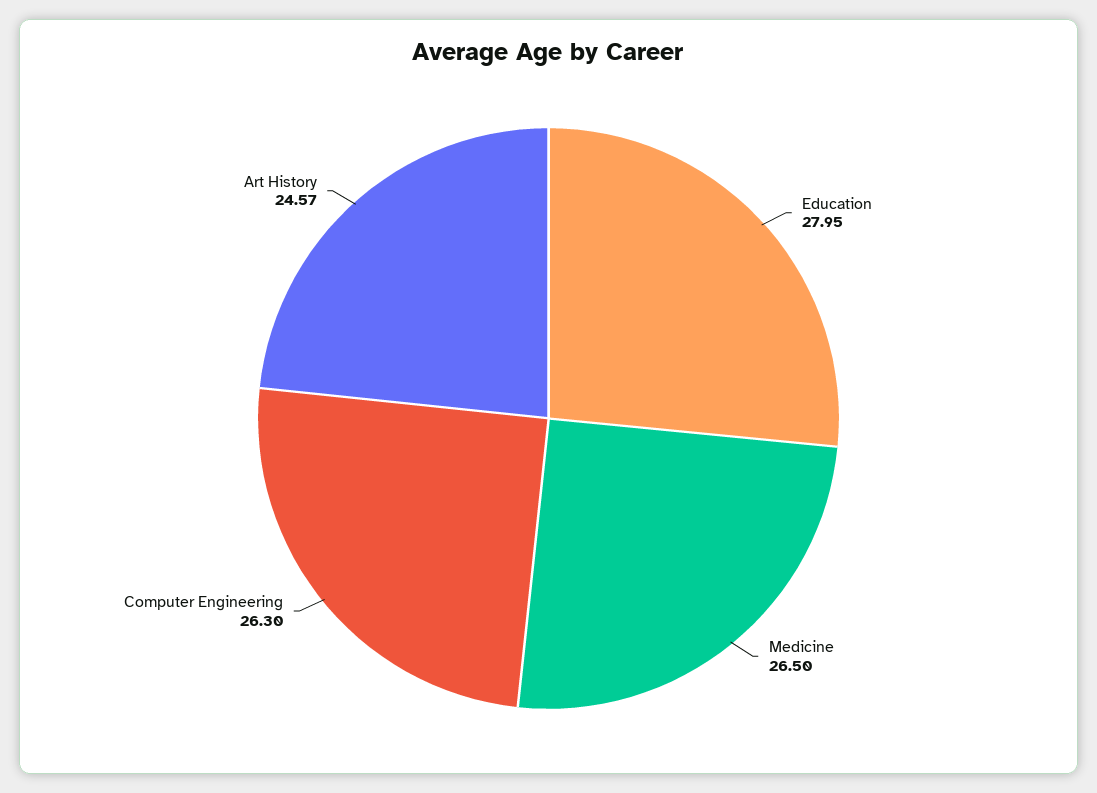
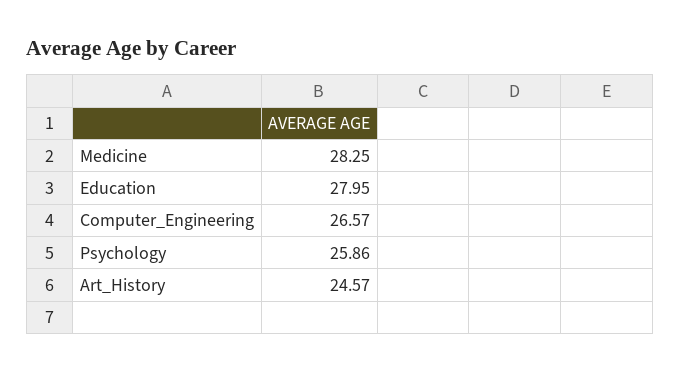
  {
    "Education": 27.95,
-   "Medicine": 26.5,
+   "Medicine": 28.25,
-   "Computer Engineering": 26.3,
+   "Computer Engineering": 26.57,
-   "Art History": 24.57
+   "Art History": 24.57,
+   "Psychology": 25.86
  }

